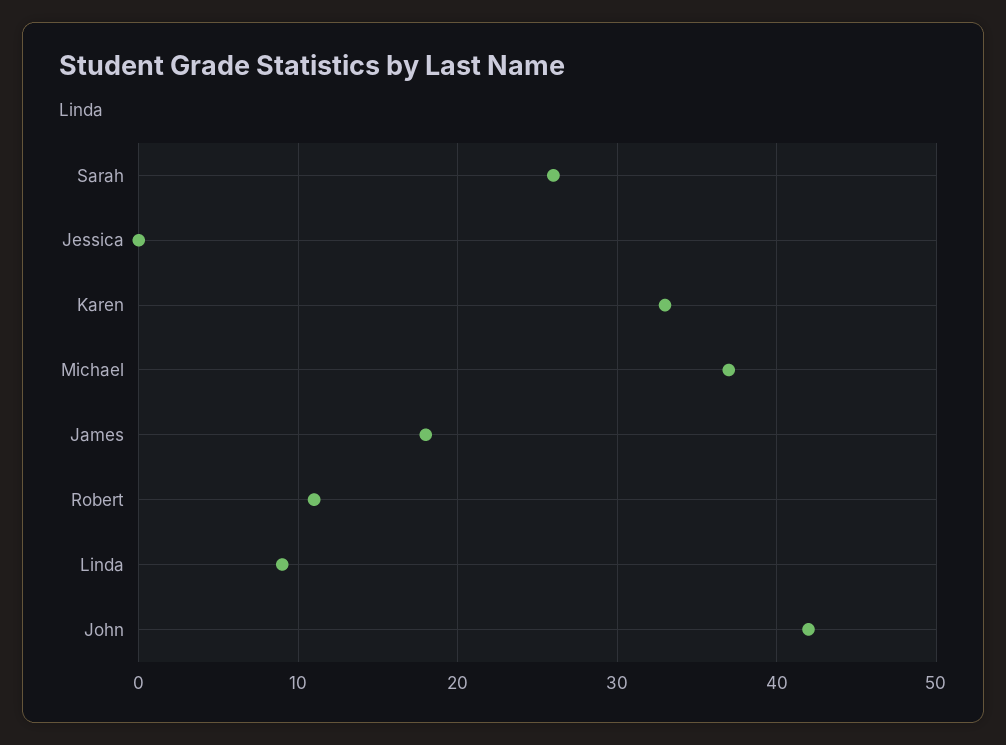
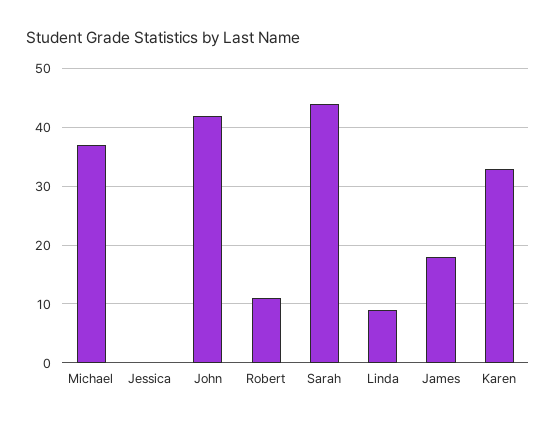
  {
-   "Sarah": 26,
+   "Sarah": 45,
    "Jessica": 0,
    "Karen": 33,
    "Michael": 37,
    "James": 18,
    "Robert": 11,
    "Linda": 9,
    "John": 42
  }

